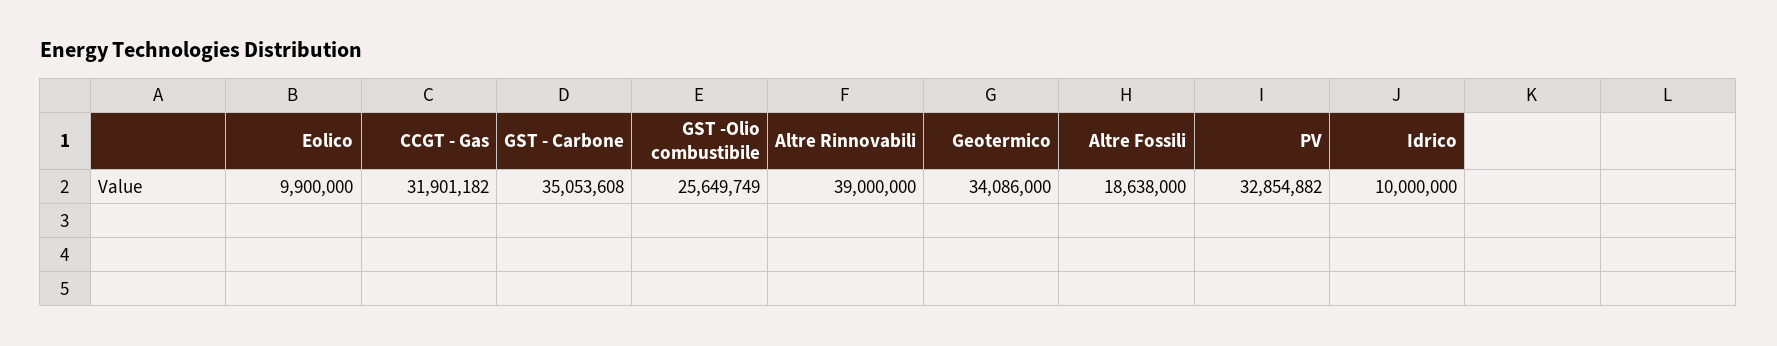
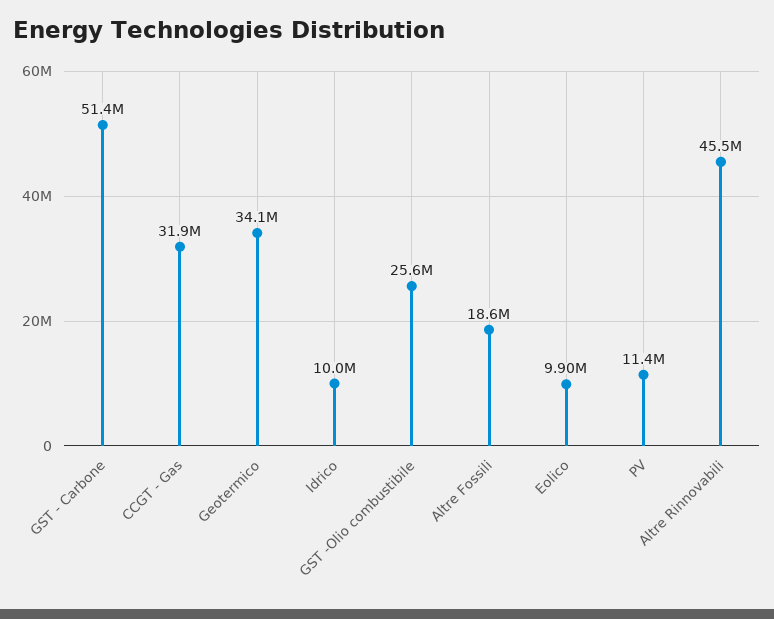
  {
    "Eolico": 9900000,
    "CCGT - Gas": 31901182,
-   "GST - Carbone": 35053608,
+   "GST - Carbone": 51400000,
    "GST -Olio combustibile": 25649749,
-   "Altre Rinnovabili": 39000000,
+   "Altre Rinnovabili": 45500000,
    "Geotermico": 34086000,
    "Altre Fossili": 18638000,
-   "PV": 32854882,
+   "PV": 11400000,
    "Idrico": 10000000
  }

